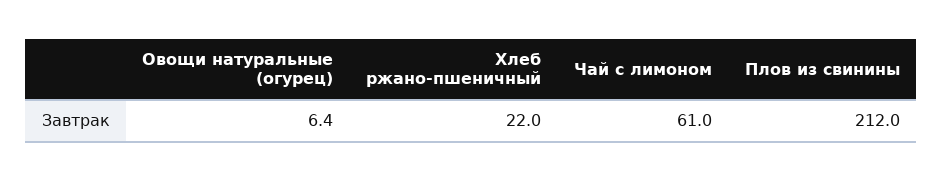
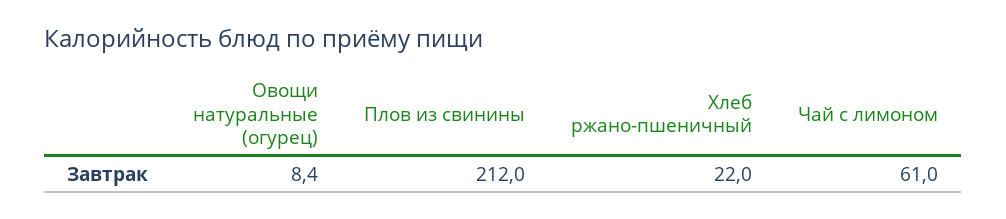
  {
-   "Овощи натуральные (огурец)": 6.4,
+   "Овощи натуральные (огурец)": 8.4,
    "Хлеб ржано-пшеничный": 22,
    "Чай с лимоном": 61,
    "Плов из свинины": 212
  }

